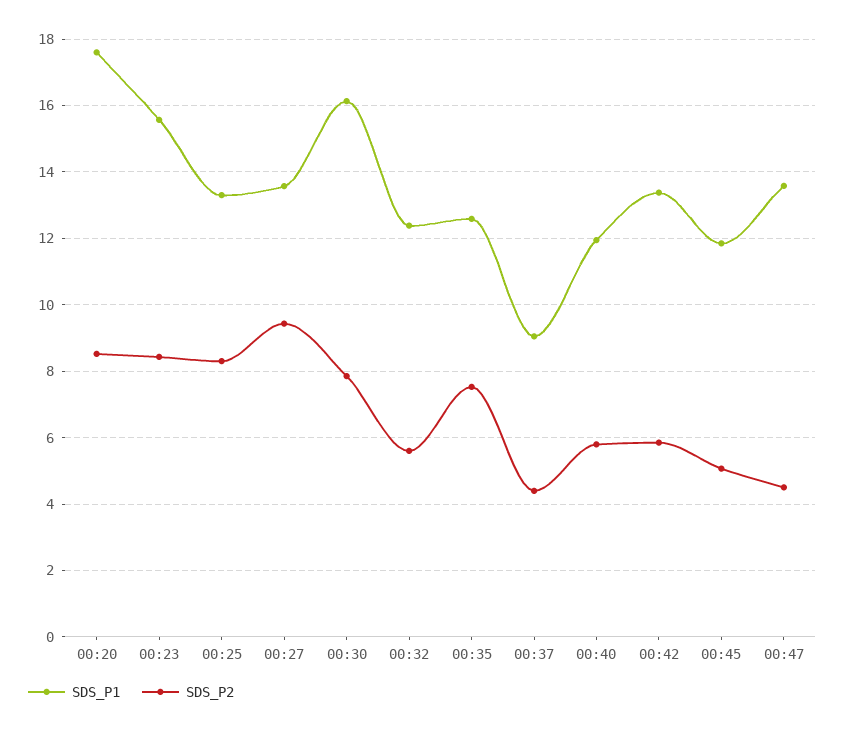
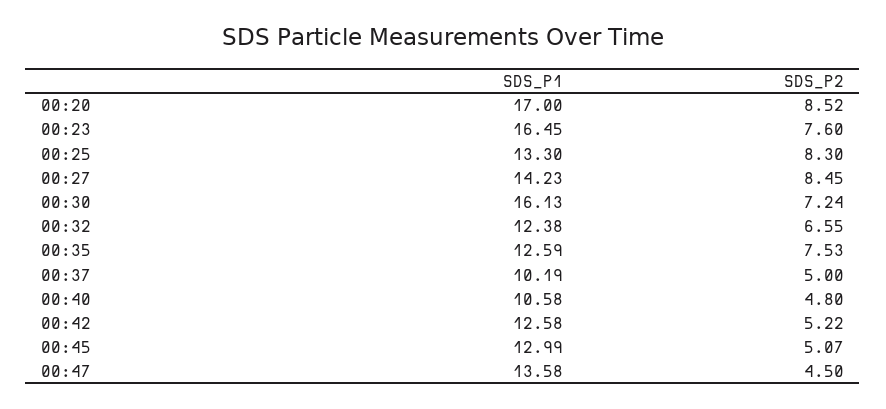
  {
    "SDS_P1": {
-     "00:20": 17.6,
+     "00:20": 17,
-     "00:23": 15.6,
+     "00:23": 16.45,
      "00:25": 13.3,
-     "00:27": 13.6,
+     "00:27": 14.23,
      "00:30": 16.13,
      "00:32": 12.38,
      "00:35": 12.59,
-     "00:37": 9,
+     "00:37": 10.19,
-     "00:40": 12,
+     "00:40": 10.58,
-     "00:42": 13.4,
+     "00:42": 12.58,
-     "00:45": 11.8,
+     "00:45": 12.99,
      "00:47": 13.58
    },
    "SDS_P2": {
      "00:20": 8.52,
-     "00:23": 8.4,
+     "00:23": 7.6,
      "00:25": 8.3,
-     "00:27": 9.4,
+     "00:27": 8.45,
-     "00:30": 7.8,
+     "00:30": 7.24,
-     "00:32": 5.6,
+     "00:32": 6.55,
      "00:35": 7.53,
-     "00:37": 4.4,
+     "00:37": 5,
-     "00:40": 5.8,
+     "00:40": 4.8,
-     "00:42": 5.8,
+     "00:42": 5.22,
      "00:45": 5.07,
      "00:47": 4.5
    }
  }

